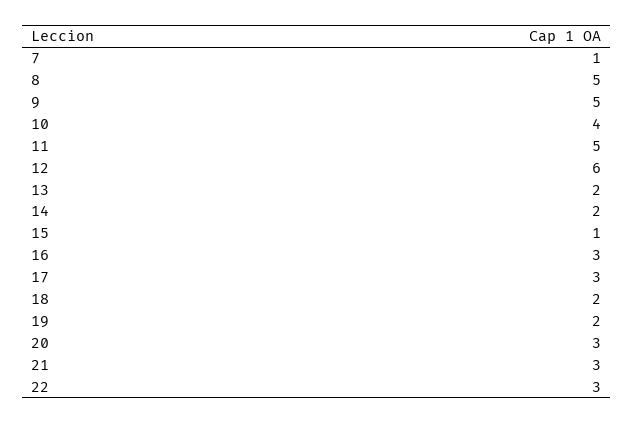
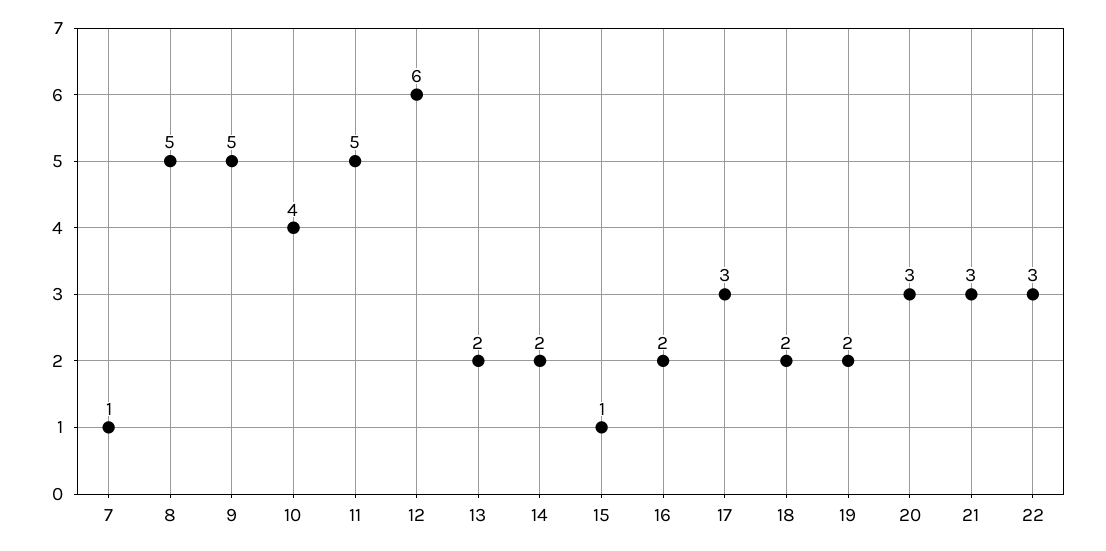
  {
    "7": 1,
    "8": 5,
    "9": 5,
    "10": 4,
    "11": 5,
    "12": 6,
    "13": 2,
    "14": 2,
    "15": 1,
-   "16": 3,
+   "16": 2,
    "17": 3,
    "18": 2,
    "19": 2,
    "20": 3,
    "21": 3,
    "22": 3
  }

